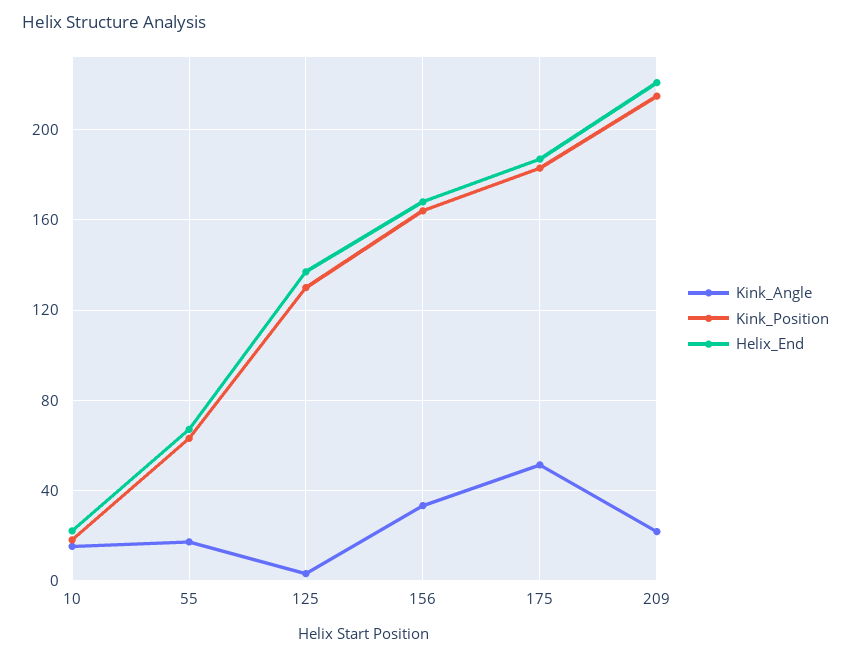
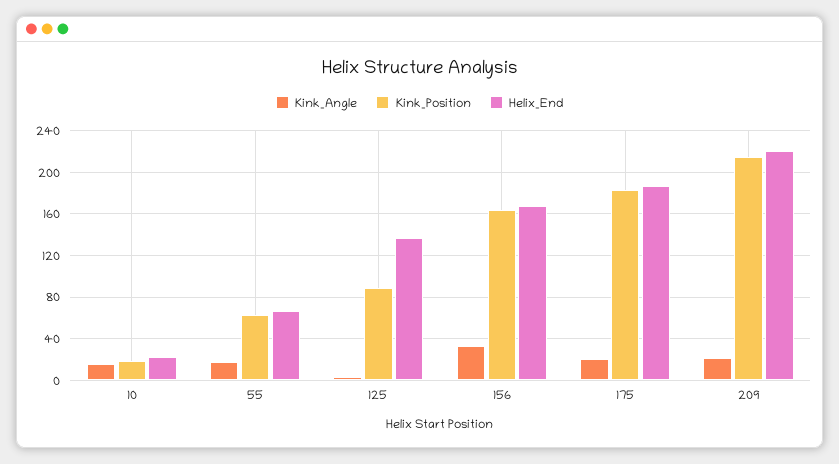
  {
    "Kink_Angle": {
      "10": 15,
      "55": 15,
      "125": 5,
      "156": 35,
-     "175": 50,
+     "175": 20,
      "209": 20
    },
    "Kink_Position": {
      "10": 20,
      "55": 65,
-     "125": 130,
+     "125": 90,
      "156": 165,
      "175": 185,
      "209": 215
    },
    "Helix_End": {
      "10": 20,
      "55": 65,
      "125": 135,
      "156": 170,
      "175": 185,
      "209": 220
    }
  }

